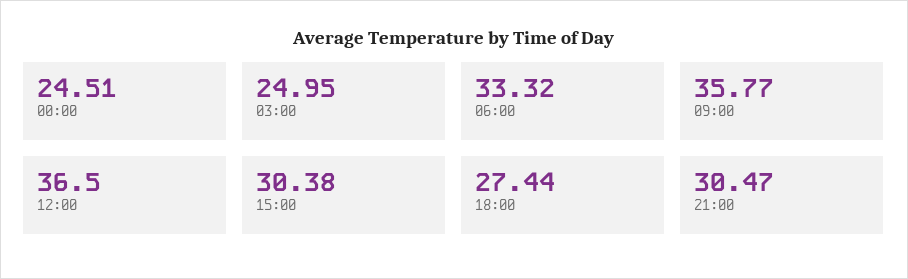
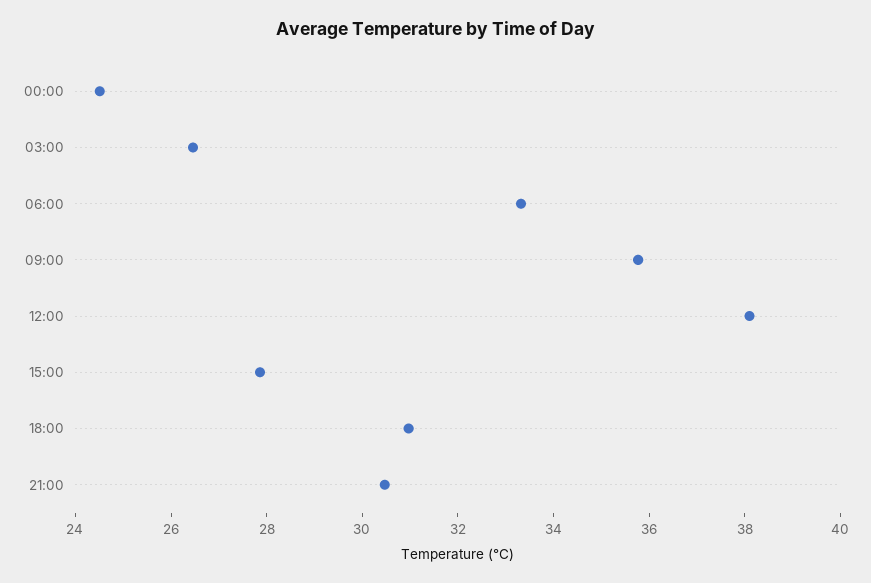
  {
    "00:00": 24.51,
-   "03:00": 24.95,
+   "03:00": 26.5,
    "06:00": 33.32,
    "09:00": 35.77,
-   "12:00": 36.5,
+   "12:00": 38,
-   "15:00": 30.38,
+   "15:00": 28,
-   "18:00": 27.44,
+   "18:00": 31,
    "21:00": 30.47
  }

